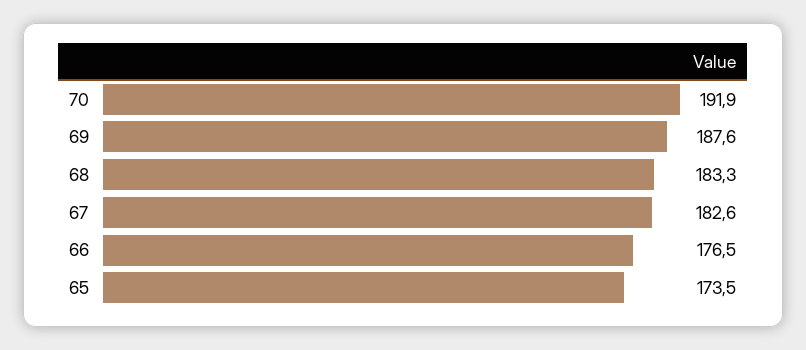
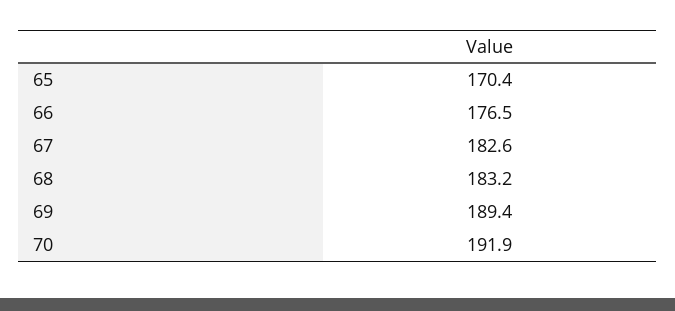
  {
    "70": 191.9,
-   "69": 187.6,
+   "69": 189.4,
-   "68": 183.3,
+   "68": 183.2,
    "67": 182.6,
    "66": 176.5,
-   "65": 173.5
+   "65": 170.4
  }

